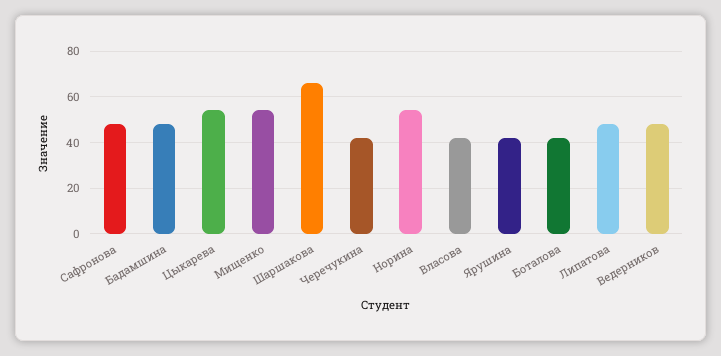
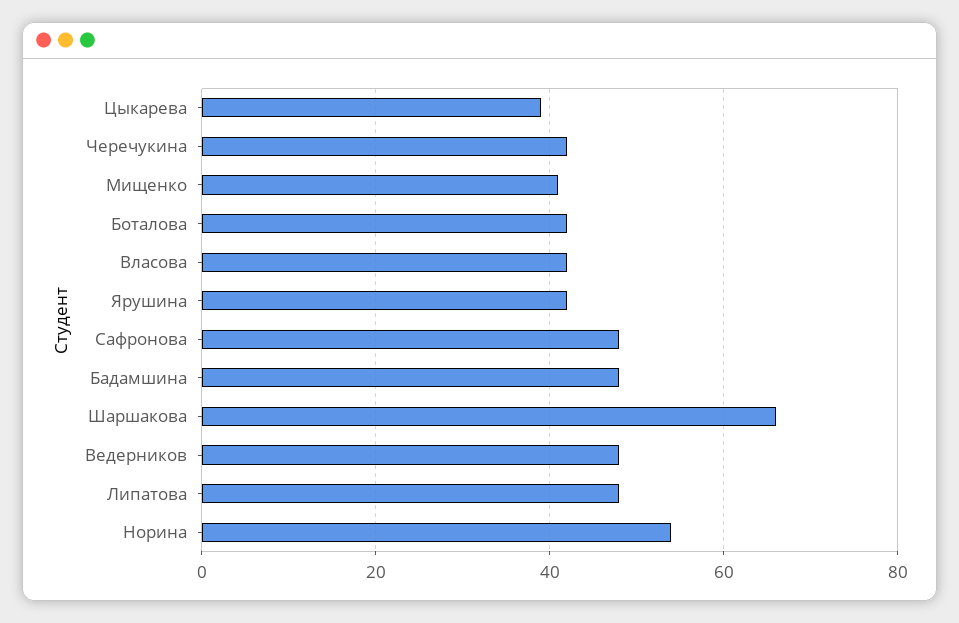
  {
    "Сафронова": 50,
    "Бадамшина": 50,
-   "Цыкарева": 55,
+   "Цыкарева": 40,
-   "Мищенко": 55,
+   "Мищенко": 40,
    "Шаршакова": 65,
    "Черечукина": 40,
    "Норина": 55,
    "Власова": 40,
    "Ярушина": 40,
    "Боталова": 40,
    "Липатова": 50,
    "Ведерников": 50
  }

